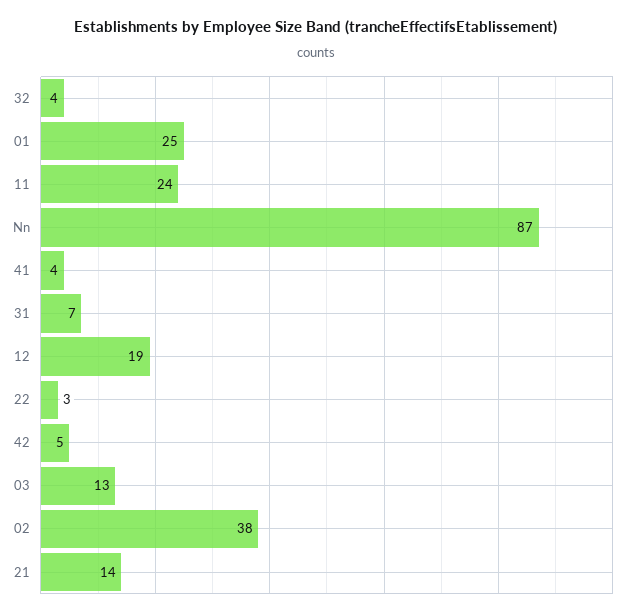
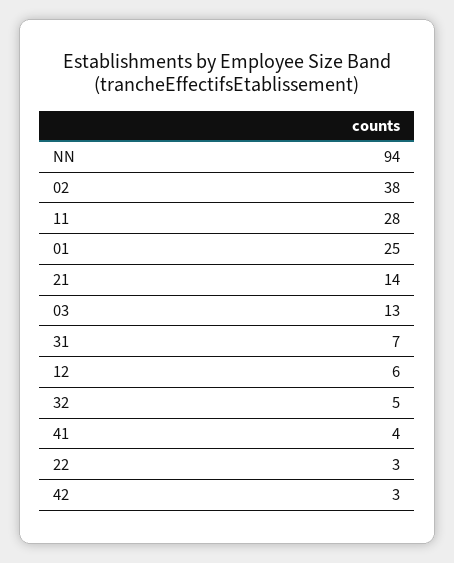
  {
-   "32": 4,
+   "32": 5,
    "01": 25,
-   "11": 24,
+   "11": 28,
-   "Nn": 87,
+   "Nn": 94,
    "41": 4,
    "31": 7,
-   "12": 19,
+   "12": 6,
    "22": 3,
-   "42": 5,
+   "42": 3,
    "03": 13,
    "02": 38,
    "21": 14
  }

